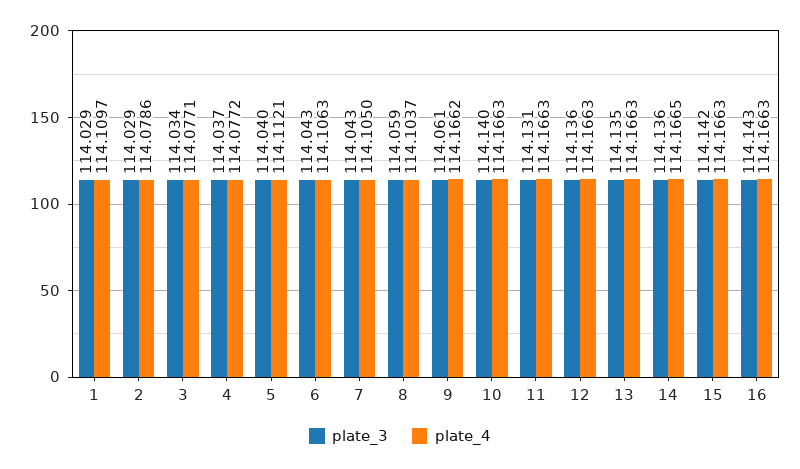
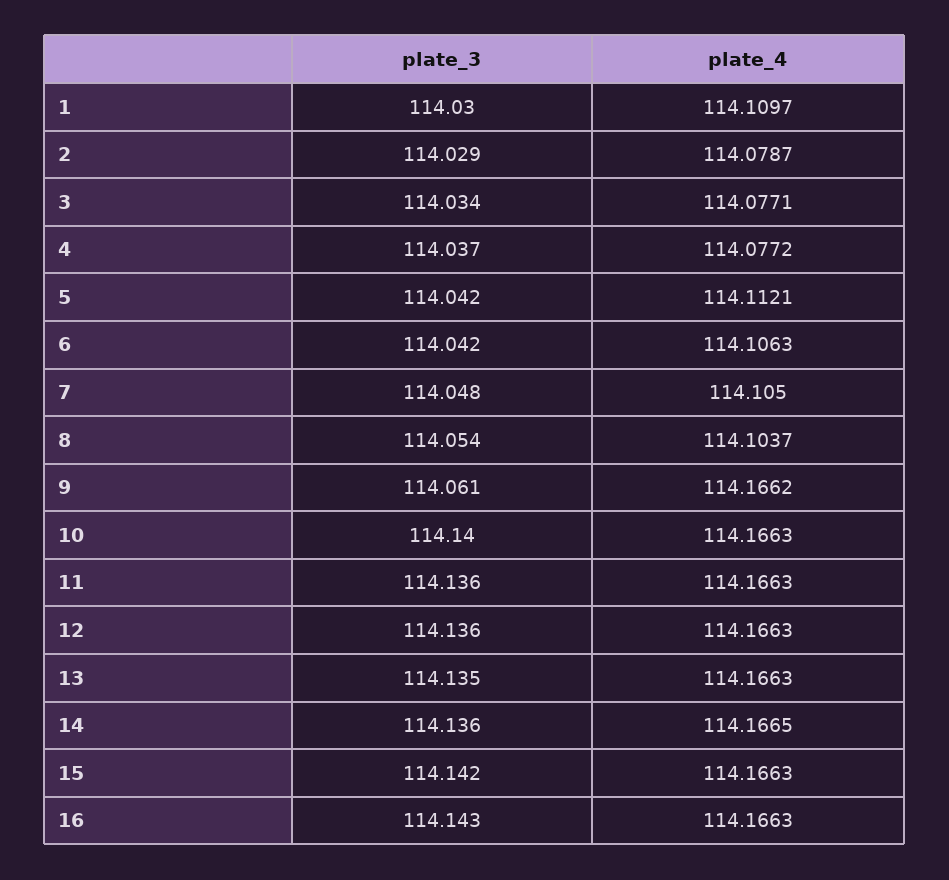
  {
    "plate_3": {
-     "1": 114.029,
+     "1": 114.03,
      "2": 114.029,
      "3": 114.034,
      "4": 114.037,
-     "5": 114.04,
+     "5": 114.042,
-     "6": 114.043,
+     "6": 114.042,
-     "7": 114.043,
+     "7": 114.048,
-     "8": 114.059,
+     "8": 114.054,
      "9": 114.061,
      "10": 114.14,
-     "11": 114.131,
+     "11": 114.136,
      "12": 114.136,
      "13": 114.135,
      "14": 114.136,
      "15": 114.142,
      "16": 114.143
    },
    "plate_4": {
      "1": 114.1097,
-     "2": 114.0786,
+     "2": 114.0787,
      "3": 114.0771,
      "4": 114.0772,
      "5": 114.1121,
      "6": 114.1063,
      "7": 114.105,
      "8": 114.1037,
      "9": 114.1662,
      "10": 114.1663,
      "11": 114.1663,
      "12": 114.1663,
      "13": 114.1663,
      "14": 114.1665,
      "15": 114.1663,
      "16": 114.1663
    }
  }

